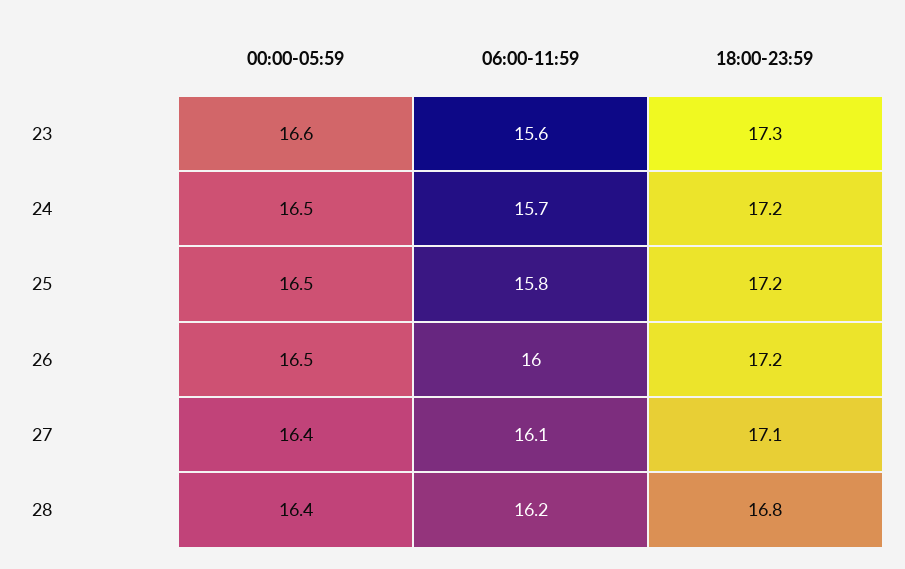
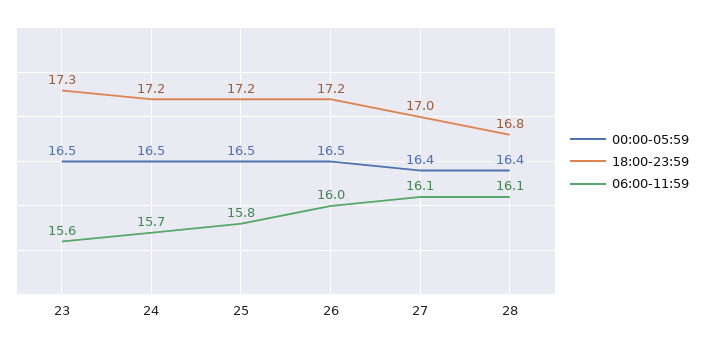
  {
    "00:00-05:59": {
-     "23": 16.6,
+     "23": 16.5,
      "24": 16.5,
      "25": 16.5,
      "26": 16.5,
      "27": 16.4,
      "28": 16.4
    },
    "06:00-11:59": {
      "23": 15.6,
      "24": 15.7,
      "25": 15.8,
      "26": 16,
      "27": 16.1,
-     "28": 16.2
+     "28": 16.1
    },
    "18:00-23:59": {
      "23": 17.3,
      "24": 17.2,
      "25": 17.2,
      "26": 17.2,
-     "27": 17.1,
+     "27": 17,
      "28": 16.8
    }
  }

